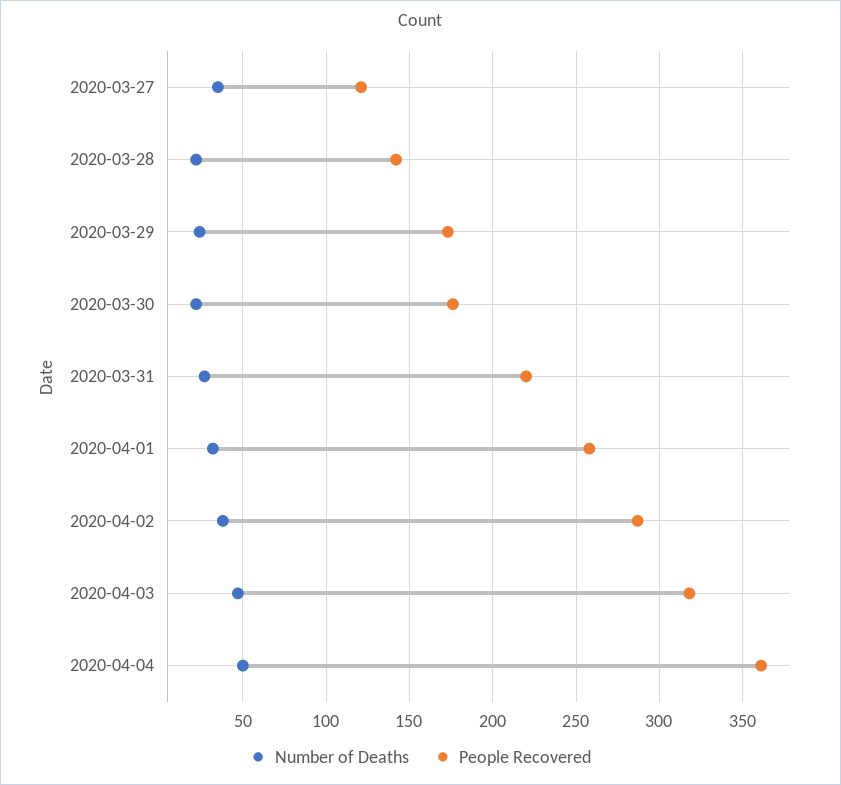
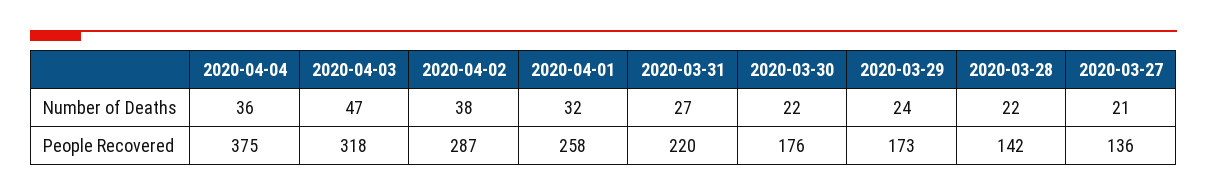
  {
    "Number of Deaths": {
-     "2020-03-27": 35,
+     "2020-03-27": 21,
      "2020-03-28": 22,
      "2020-03-29": 24,
      "2020-03-30": 22,
      "2020-03-31": 27,
      "2020-04-01": 32,
      "2020-04-02": 38,
      "2020-04-03": 47,
-     "2020-04-04": 50
+     "2020-04-04": 36
    },
    "People Recovered": {
-     "2020-03-27": 120,
+     "2020-03-27": 136,
      "2020-03-28": 142,
      "2020-03-29": 173,
      "2020-03-30": 176,
      "2020-03-31": 220,
      "2020-04-01": 258,
      "2020-04-02": 287,
      "2020-04-03": 318,
-     "2020-04-04": 360
+     "2020-04-04": 375
    }
  }

